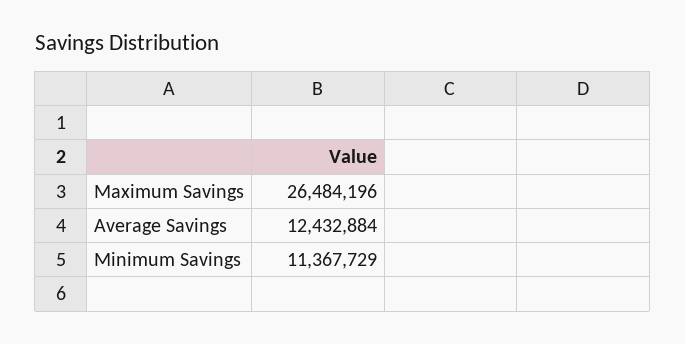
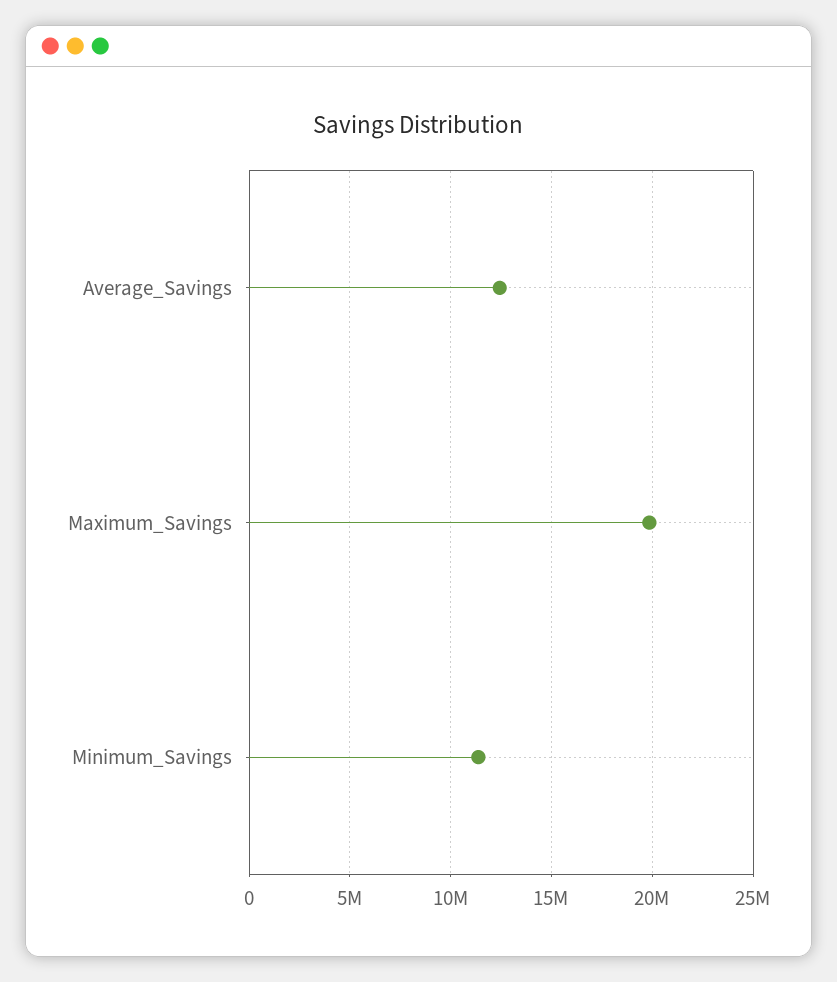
  {
-   "Maximum Savings": 26484196,
+   "Maximum Savings": 20000000,
    "Average Savings": 12432884,
    "Minimum Savings": 11367729
  }

